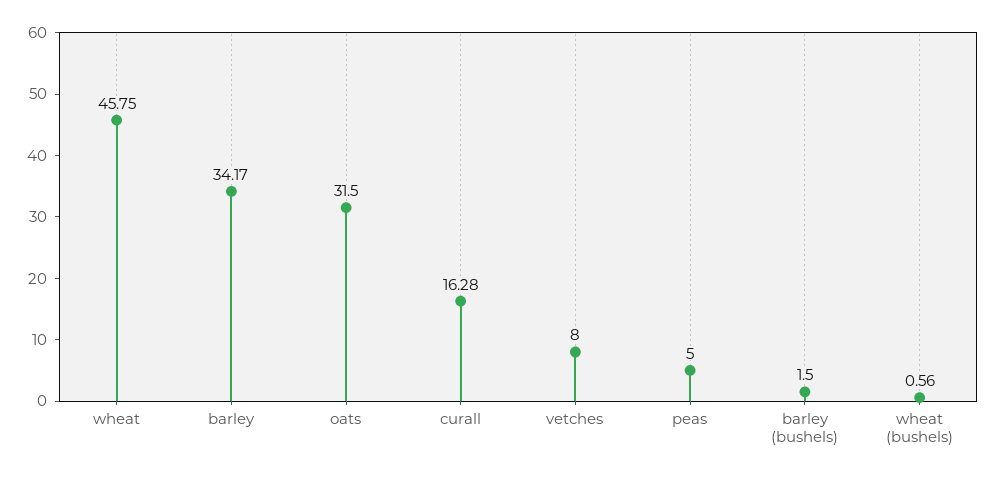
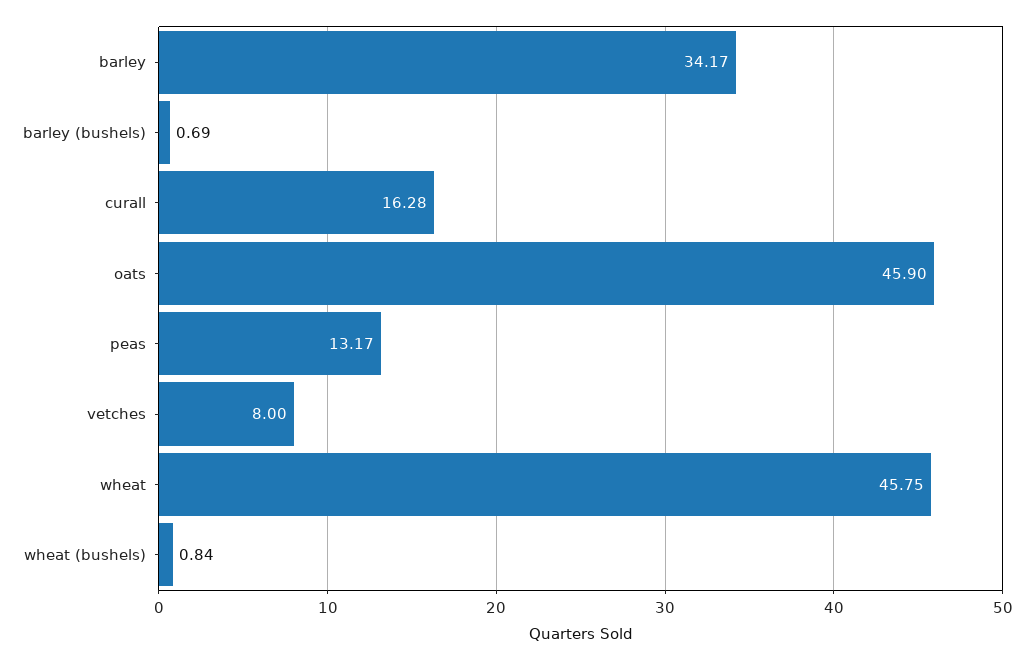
  {
    "wheat": 45.75,
    "barley": 34.17,
-   "oats": 31.5,
+   "oats": 45.9,
    "curall": 16.28,
    "vetches": 8,
-   "peas": 5,
+   "peas": 13.17,
-   "barley (bushels)": 1.5,
+   "barley (bushels)": 0.69,
-   "wheat (bushels)": 0.56
+   "wheat (bushels)": 0.84
  }

